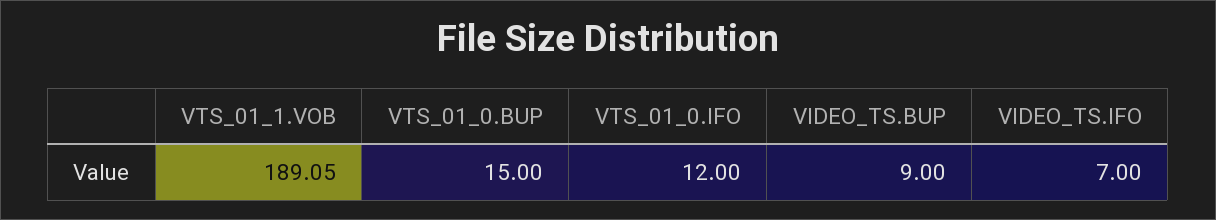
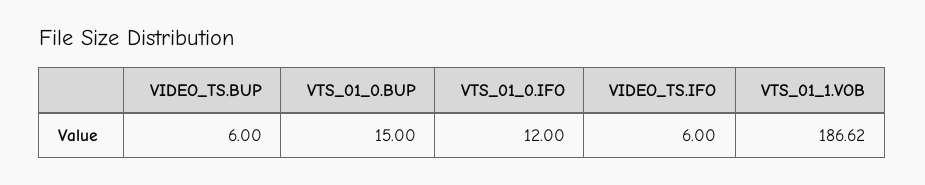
  {
-   "VTS_01_1.VOB": 189.05,
+   "VTS_01_1.VOB": 186.62,
    "VTS_01_0.BUP": 15,
    "VTS_01_0.IFO": 12,
-   "VIDEO_TS.BUP": 9,
+   "VIDEO_TS.BUP": 6,
-   "VIDEO_TS.IFO": 7
+   "VIDEO_TS.IFO": 6
  }

